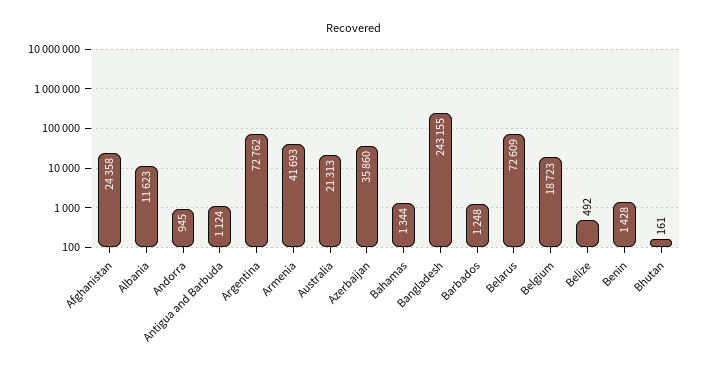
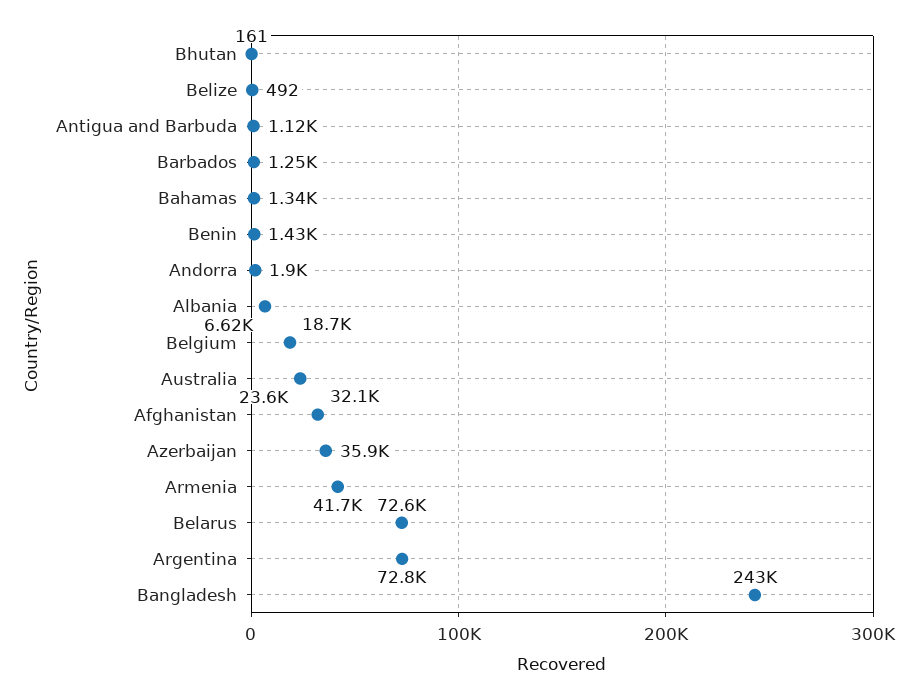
  {
-   "Afghanistan": 24358,
+   "Afghanistan": 32100,
-   "Albania": 11623,
+   "Albania": 6620,
-   "Andorra": 945,
+   "Andorra": 1900,
    "Antigua and Barbuda": 1124,
    "Argentina": 72762,
    "Armenia": 41693,
-   "Australia": 21313,
+   "Australia": 23600,
    "Azerbaijan": 35860,
    "Bahamas": 1344,
    "Bangladesh": 243155,
    "Barbados": 1248,
    "Belarus": 72609,
    "Belgium": 18723,
    "Belize": 492,
    "Benin": 1428,
    "Bhutan": 161
  }

